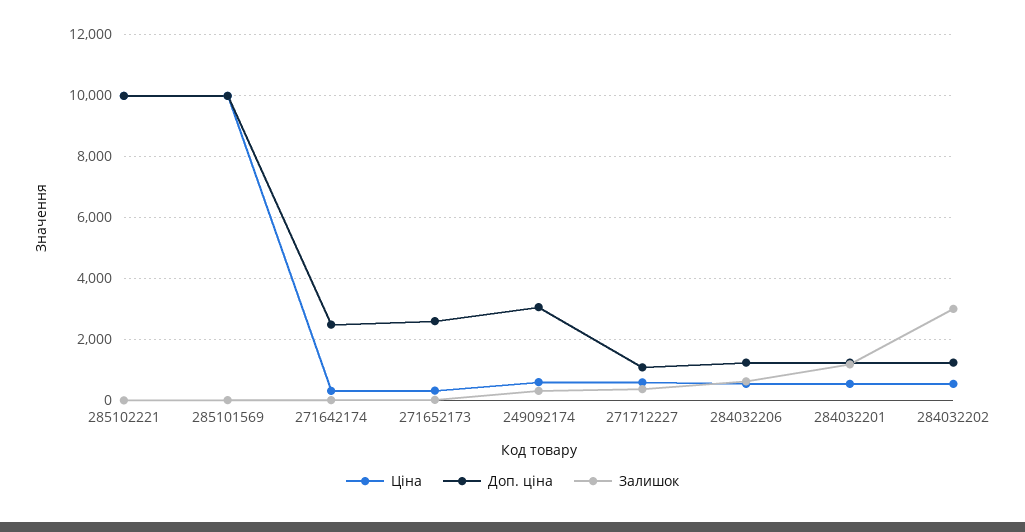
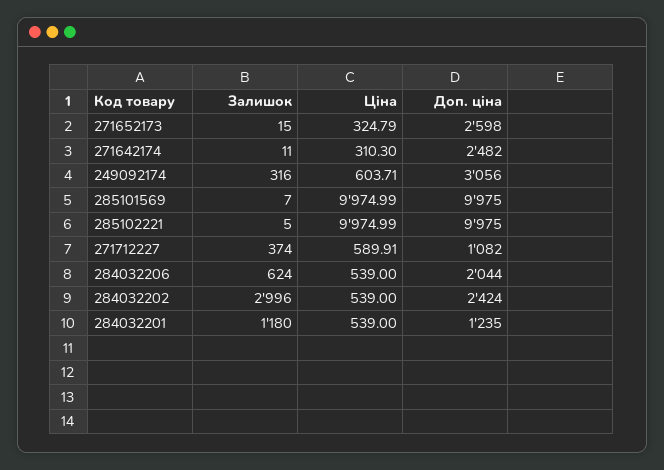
  {
    "Ціна": {
      "285102221": 9974.99,
      "285101569": 9974.99,
      "271642174": 310.3,
      "271652173": 324.79,
      "249092174": 603.71,
      "271712227": 589.91,
      "284032206": 539,
      "284032201": 539,
      "284032202": 539
    },
    "Доп. ціна": {
      "285102221": 9975,
      "285101569": 9975,
      "271642174": 2482,
      "271652173": 2598,
      "249092174": 3056,
      "271712227": 1082,
-     "284032206": 1200,
+     "284032206": 2044,
      "284032201": 1235,
-     "284032202": 1200
+     "284032202": 2424
    },
    "Залишок": {
      "285102221": 5,
      "285101569": 7,
      "271642174": 11,
      "271652173": 15,
      "249092174": 316,
      "271712227": 374,
      "284032206": 624,
      "284032201": 1180,
      "284032202": 2996
    }
  }

